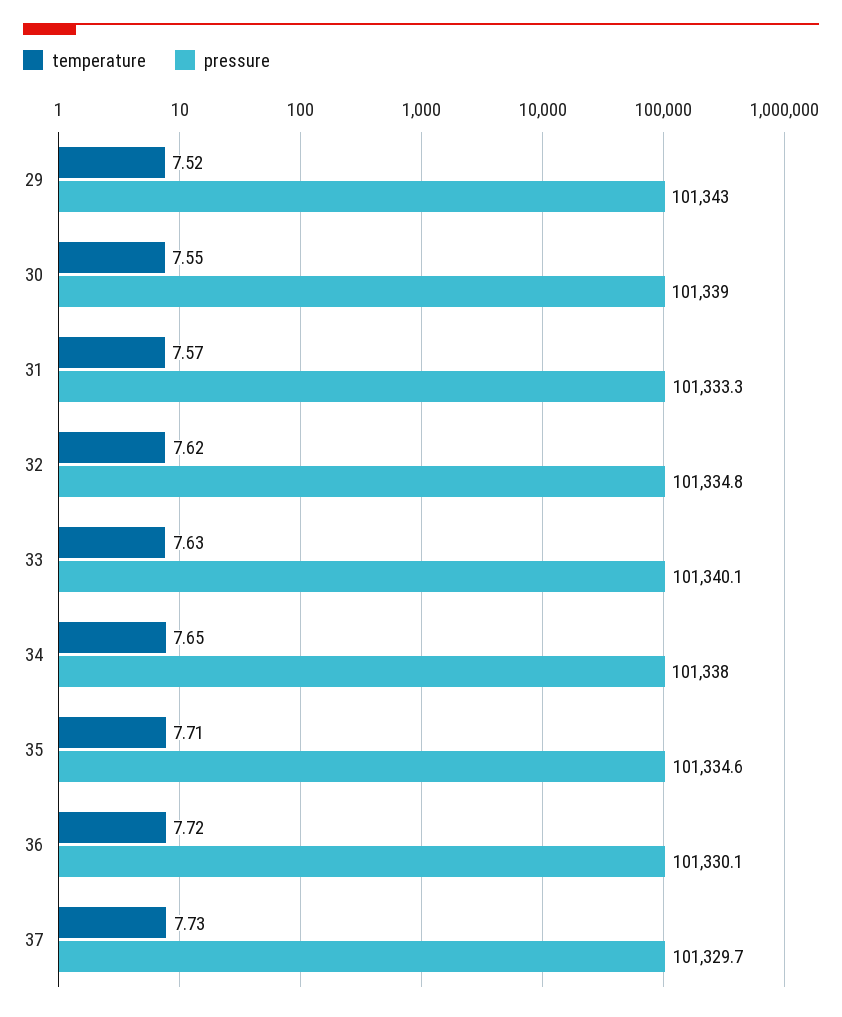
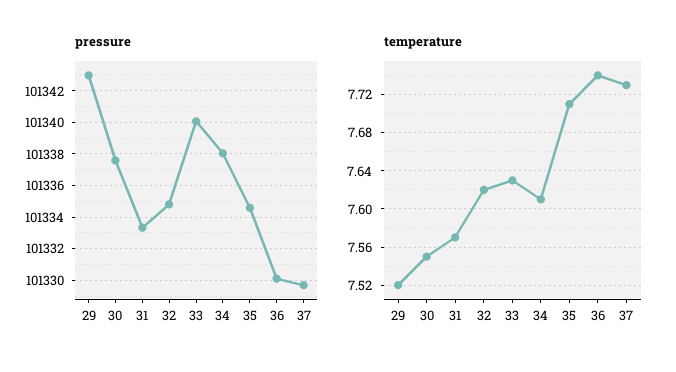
  {
    "temperature": {
      "29": 7.52,
      "30": 7.55,
      "31": 7.57,
      "32": 7.62,
      "33": 7.63,
-     "34": 7.65,
+     "34": 7.61,
      "35": 7.71,
-     "36": 7.72,
+     "36": 7.74,
      "37": 7.73
    },
    "pressure": {
      "29": 101343,
-     "30": 101339,
+     "30": 101337.5,
      "31": 101333.3,
      "32": 101334.8,
      "33": 101340.1,
      "34": 101338,
      "35": 101334.6,
      "36": 101330.1,
      "37": 101329.7
    }
  }

